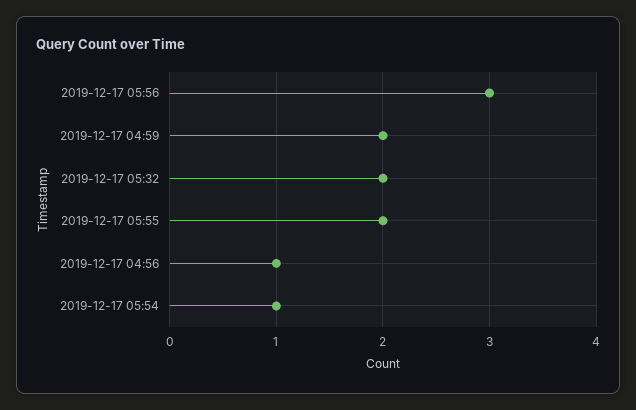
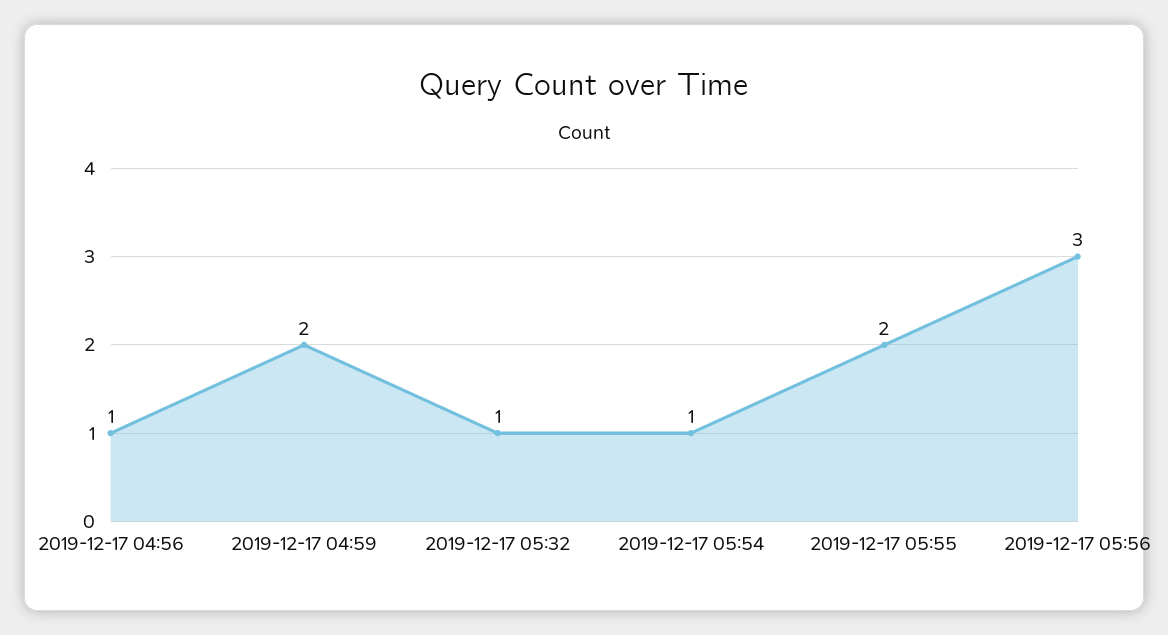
  {
    "2019-12-17 05:56": 3,
    "2019-12-17 04:59": 2,
-   "2019-12-17 05:32": 2,
+   "2019-12-17 05:32": 1,
    "2019-12-17 05:55": 2,
    "2019-12-17 04:56": 1,
    "2019-12-17 05:54": 1
  }

